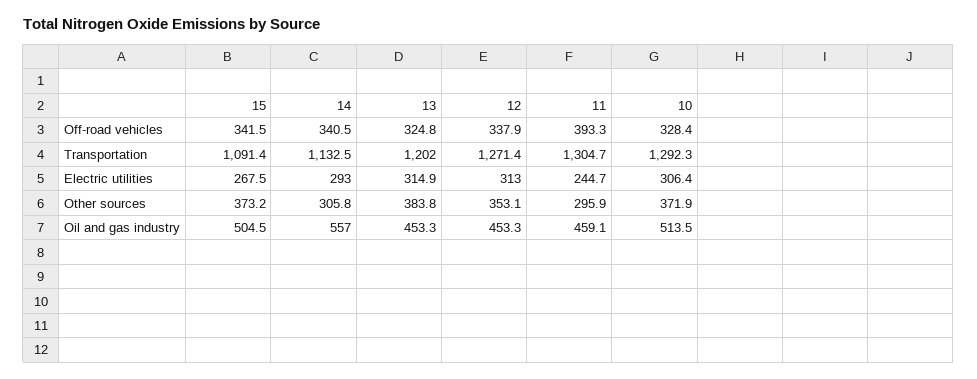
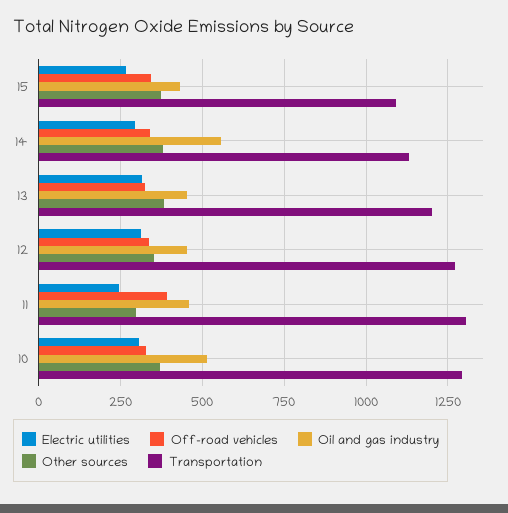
  {
    "Off-road vehicles": {
      "15": 341.5,
      "14": 340.5,
      "13": 324.8,
      "12": 337.9,
      "11": 393.3,
      "10": 328.4
    },
    "Transportation": {
      "15": 1091.4,
      "14": 1132.5,
      "13": 1202,
      "12": 1271.4,
      "11": 1304.7,
      "10": 1292.3
    },
    "Electric utilities": {
      "15": 267.5,
      "14": 293,
      "13": 314.9,
      "12": 313,
      "11": 244.7,
      "10": 306.4
    },
    "Other sources": {
      "15": 373.2,
-     "14": 305.8,
+     "14": 375,
      "13": 383.8,
      "12": 353.1,
      "11": 295.9,
      "10": 371.9
    },
    "Oil and gas industry": {
-     "15": 504.5,
+     "15": 425,
      "14": 557,
      "13": 453.3,
      "12": 453.3,
      "11": 459.1,
      "10": 513.5
    }
  }

